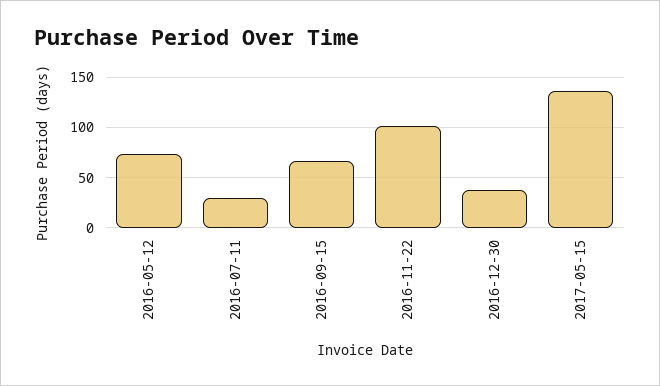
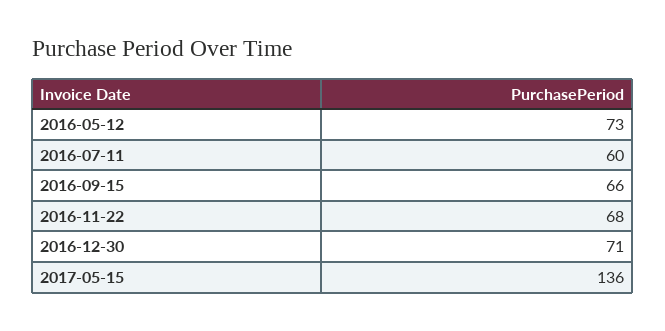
  {
    "2016-05-12": 73,
-   "2016-07-11": 30,
+   "2016-07-11": 60,
    "2016-09-15": 66,
-   "2016-11-22": 100,
+   "2016-11-22": 68,
-   "2016-12-30": 40,
+   "2016-12-30": 71,
    "2017-05-15": 136
  }

